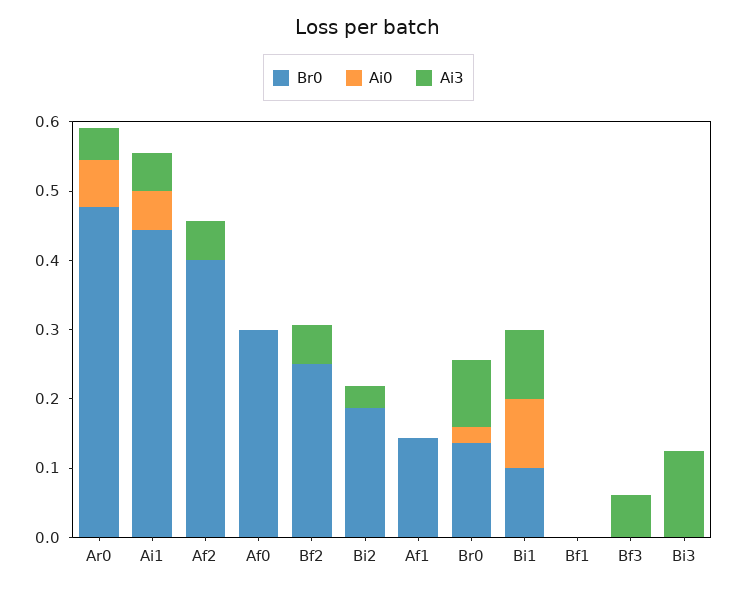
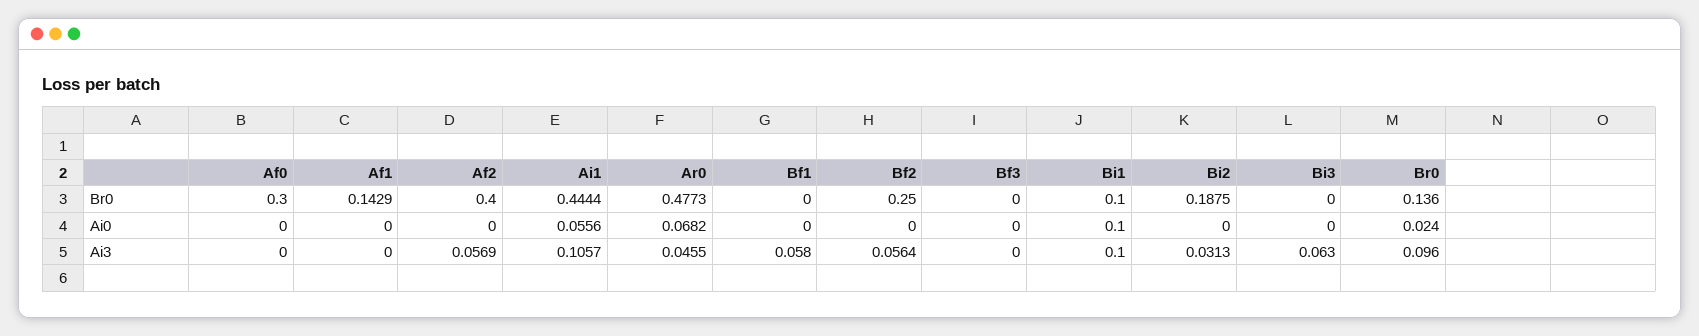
  {
    "Br0": {
      "Ar0": 0.4773,
      "Ai1": 0.4444,
      "Af2": 0.4,
      "Af0": 0.3,
      "Bf2": 0.25,
      "Bi2": 0.1875,
      "Af1": 0.1429,
      "Br0": 0.136,
      "Bi1": 0.1,
      "Bf1": 0,
      "Bf3": 0,
      "Bi3": 0
    },
    "Ai0": {
      "Ar0": 0.0682,
      "Ai1": 0.0556,
      "Af2": 0,
      "Af0": 0,
      "Bf2": 0,
      "Bi2": 0,
      "Af1": 0,
      "Br0": 0.024,
      "Bi1": 0.1,
      "Bf1": 0,
      "Bf3": 0,
      "Bi3": 0
    },
    "Ai3": {
      "Ar0": 0.0455,
-     "Ai1": 0.06,
+     "Ai1": 0.1057,
      "Af2": 0.0569,
      "Af0": 0,
      "Bf2": 0.0564,
      "Bi2": 0.0313,
      "Af1": 0,
      "Br0": 0.096,
      "Bi1": 0.1,
-     "Bf1": 0,
+     "Bf1": 0.058,
-     "Bf3": 0.06,
+     "Bf3": 0,
-     "Bi3": 0.12
+     "Bi3": 0.063
    }
  }

